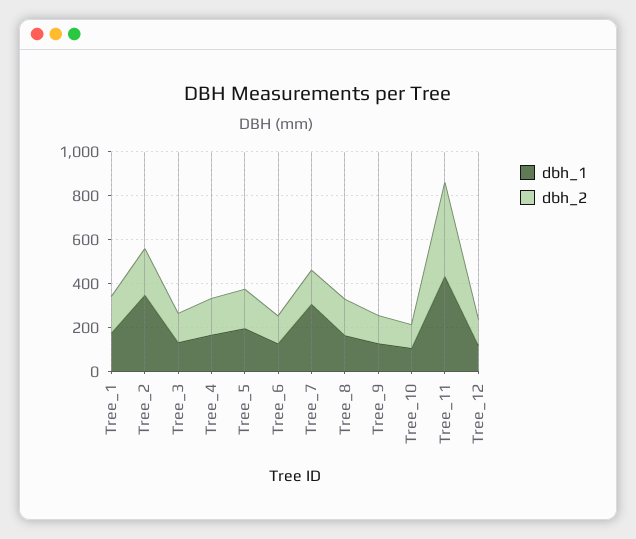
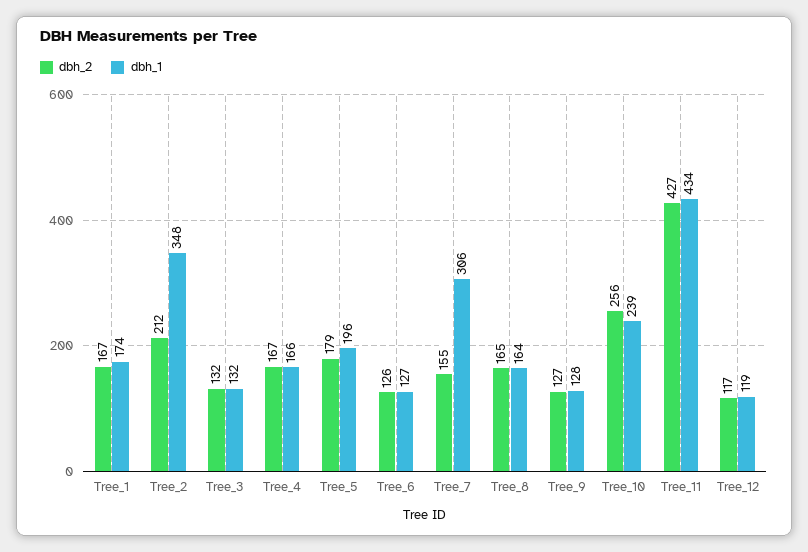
  {
    "dbh_1": {
      "Tree_1": 174,
      "Tree_2": 348,
      "Tree_3": 132,
      "Tree_4": 166,
      "Tree_5": 196,
      "Tree_6": 127,
      "Tree_7": 306,
      "Tree_8": 164,
      "Tree_9": 128,
-     "Tree_10": 100,
+     "Tree_10": 239,
      "Tree_11": 434,
      "Tree_12": 119
    },
    "dbh_2": {
      "Tree_1": 167,
      "Tree_2": 212,
      "Tree_3": 132,
      "Tree_4": 167,
      "Tree_5": 179,
      "Tree_6": 126,
      "Tree_7": 155,
      "Tree_8": 165,
      "Tree_9": 127,
-     "Tree_10": 100,
+     "Tree_10": 256,
      "Tree_11": 427,
      "Tree_12": 117
    }
  }

